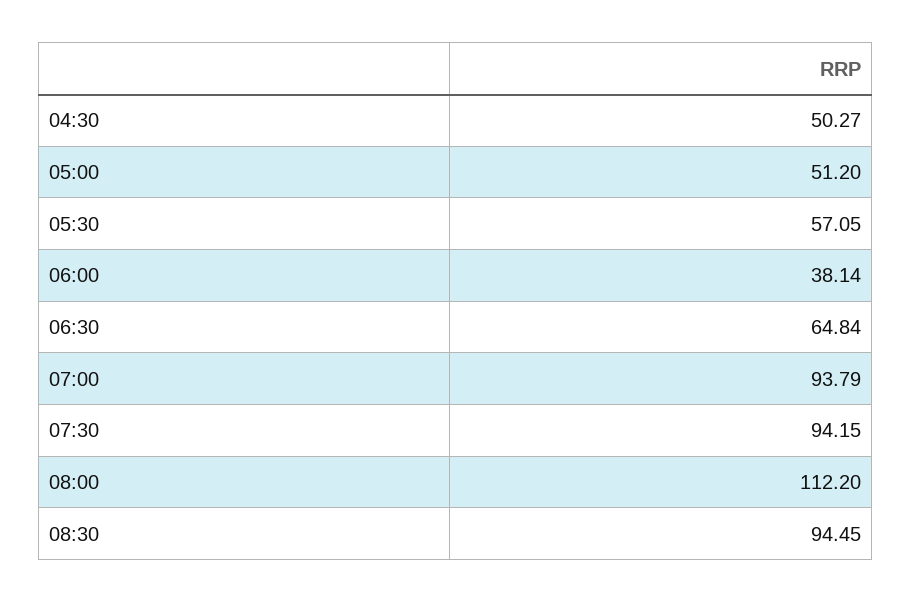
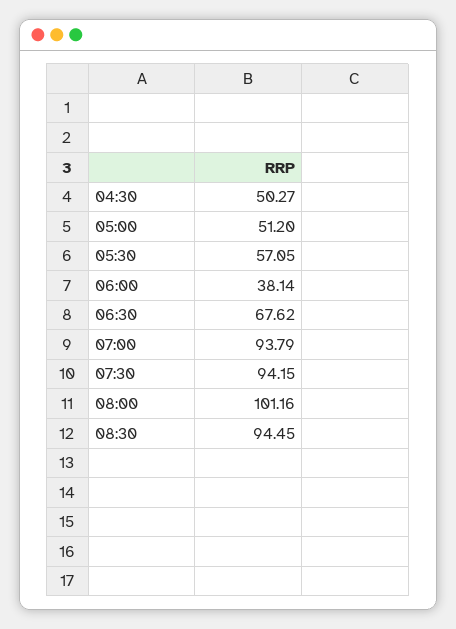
  {
    "04:30": 50.27,
    "05:00": 51.2,
    "05:30": 57.05,
    "06:00": 38.14,
-   "06:30": 64.84,
+   "06:30": 67.62,
    "07:00": 93.79,
    "07:30": 94.15,
-   "08:00": 112.2,
+   "08:00": 101.16,
    "08:30": 94.45
  }

